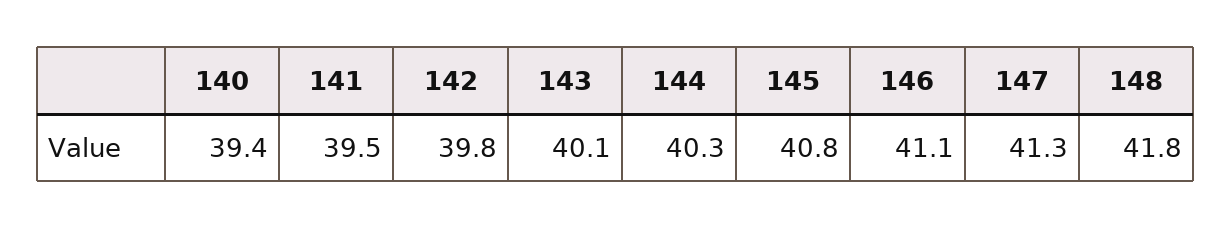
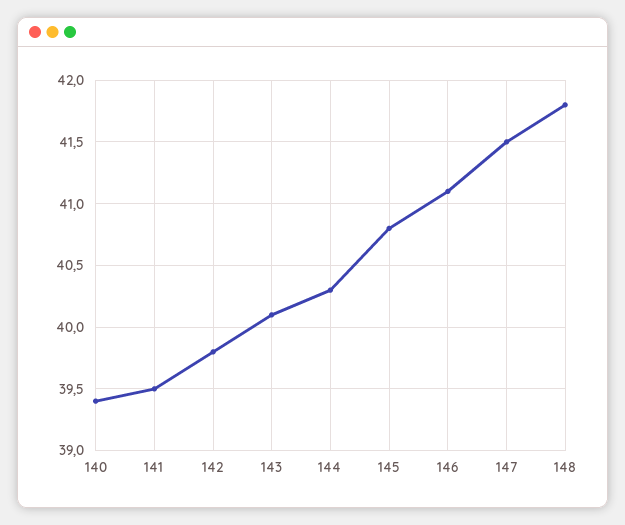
  {
    "140": 39.4,
    "141": 39.5,
    "142": 39.8,
    "143": 40.1,
    "144": 40.3,
    "145": 40.8,
    "146": 41.1,
-   "147": 41.3,
+   "147": 41.5,
    "148": 41.8
  }

